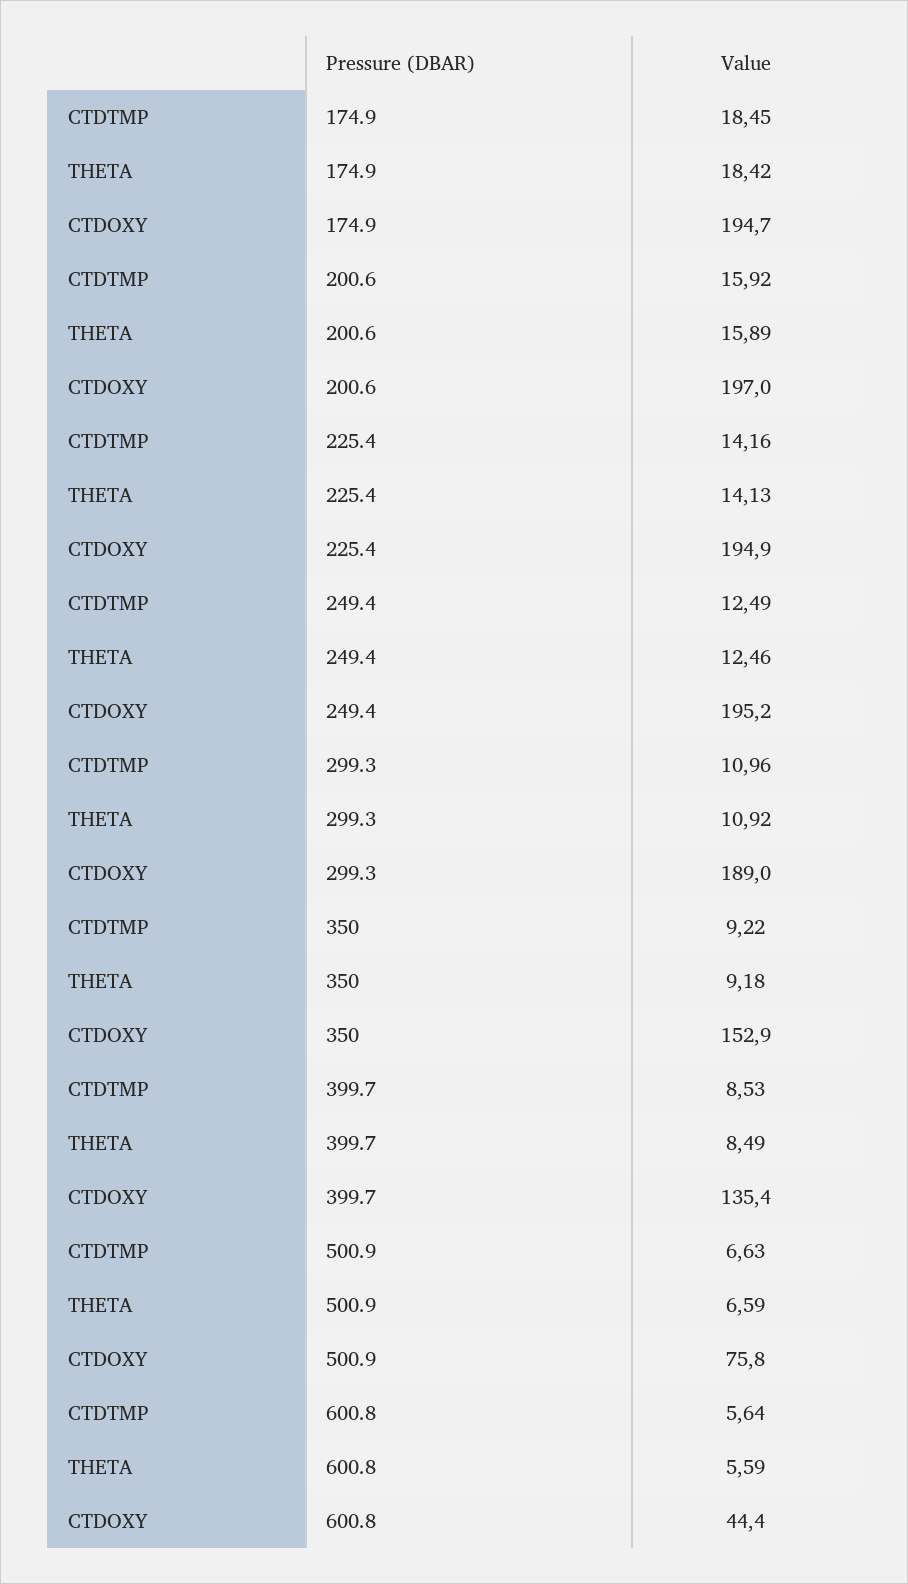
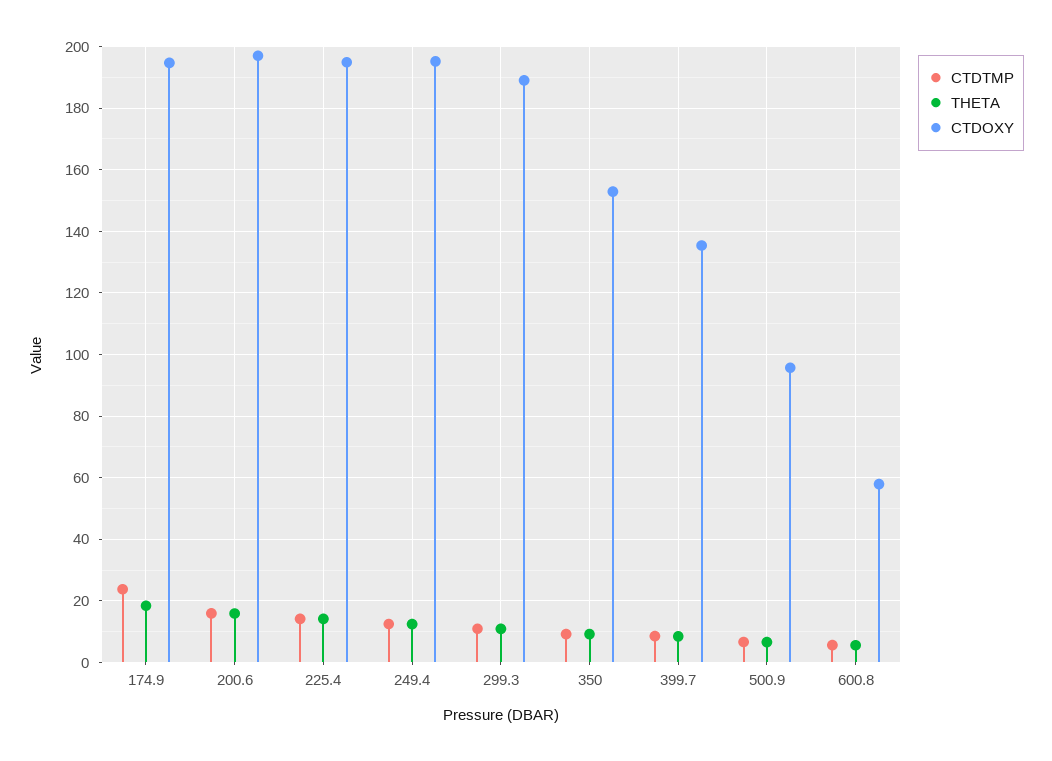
  {
    "CTDTMP": {
-     "174.9": 18.45,
+     "174.9": 24,
      "200.6": 15.92,
      "225.4": 14.16,
      "249.4": 12.49,
      "299.3": 10.96,
      "350": 9.22,
      "399.7": 8.53,
      "500.9": 6.63,
      "600.8": 5.64
    },
    "THETA": {
      "174.9": 18.42,
      "200.6": 15.89,
      "225.4": 14.13,
      "249.4": 12.46,
      "299.3": 10.92,
      "350": 9.18,
      "399.7": 8.49,
      "500.9": 6.59,
      "600.8": 5.59
    },
    "CTDOXY": {
      "174.9": 194.7,
      "200.6": 197,
      "225.4": 194.9,
      "249.4": 195.2,
      "299.3": 189,
      "350": 152.9,
      "399.7": 135.4,
-     "500.9": 75.8,
+     "500.9": 96,
-     "600.8": 44.4
+     "600.8": 58
    }
  }

